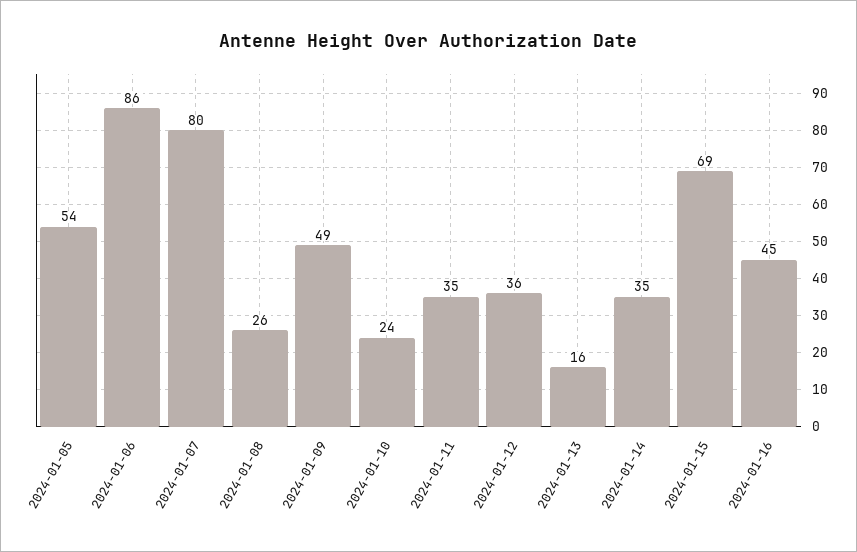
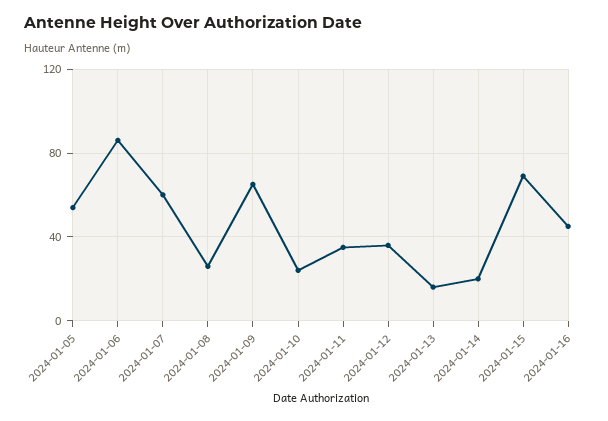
  {
    "2024-01-05": 54,
    "2024-01-06": 86,
-   "2024-01-07": 80,
+   "2024-01-07": 60,
    "2024-01-08": 26,
-   "2024-01-09": 49,
+   "2024-01-09": 65,
    "2024-01-10": 24,
    "2024-01-11": 35,
    "2024-01-12": 36,
    "2024-01-13": 16,
-   "2024-01-14": 35,
+   "2024-01-14": 20,
    "2024-01-15": 69,
    "2024-01-16": 45
  }

